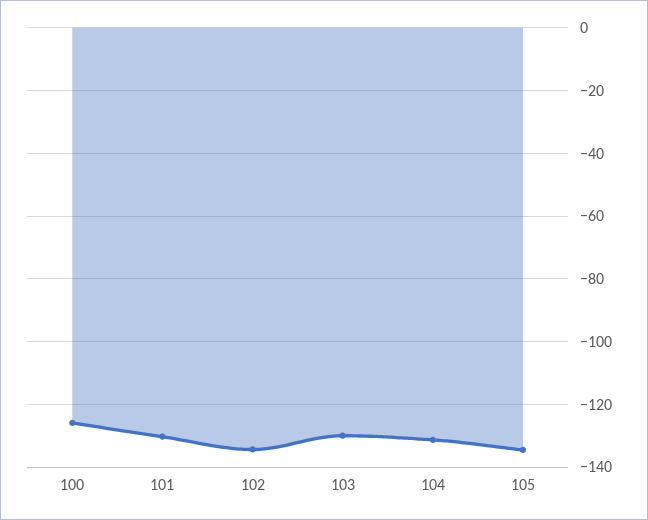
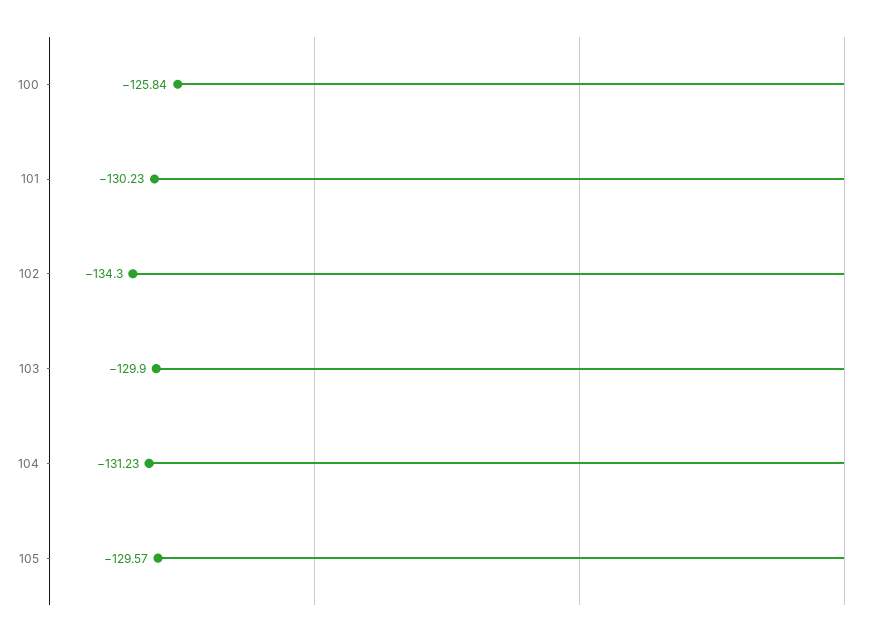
  {
    "100": -125.84,
    "101": -130.23,
    "102": -134.3,
    "103": -129.9,
    "104": -131.23,
-   "105": -134
+   "105": -129.57
  }

